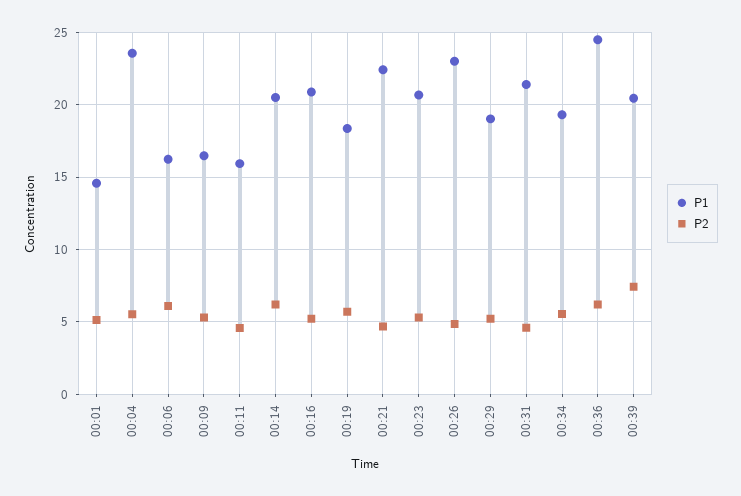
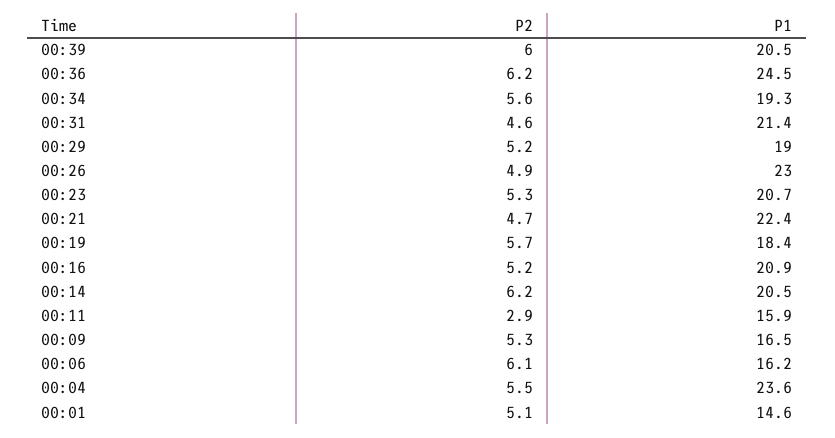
  {
    "P1": {
      "00:01": 14.6,
      "00:04": 23.6,
      "00:06": 16.2,
      "00:09": 16.5,
      "00:11": 15.9,
      "00:14": 20.5,
      "00:16": 20.9,
      "00:19": 18.4,
      "00:21": 22.4,
      "00:23": 20.7,
      "00:26": 23,
      "00:29": 19,
      "00:31": 21.4,
      "00:34": 19.3,
      "00:36": 24.5,
      "00:39": 20.5
    },
    "P2": {
      "00:01": 5.1,
      "00:04": 5.5,
      "00:06": 6.1,
      "00:09": 5.3,
-     "00:11": 4.5,
+     "00:11": 2.9,
      "00:14": 6.2,
      "00:16": 5.2,
      "00:19": 5.7,
      "00:21": 4.7,
      "00:23": 5.3,
      "00:26": 4.9,
      "00:29": 5.2,
      "00:31": 4.6,
      "00:34": 5.6,
      "00:36": 6.2,
-     "00:39": 7.5
+     "00:39": 6
    }
  }

